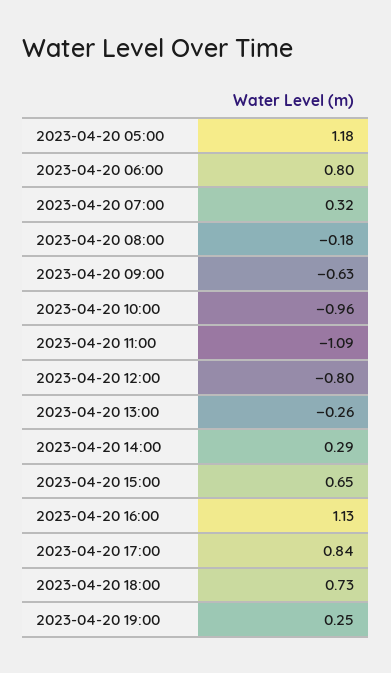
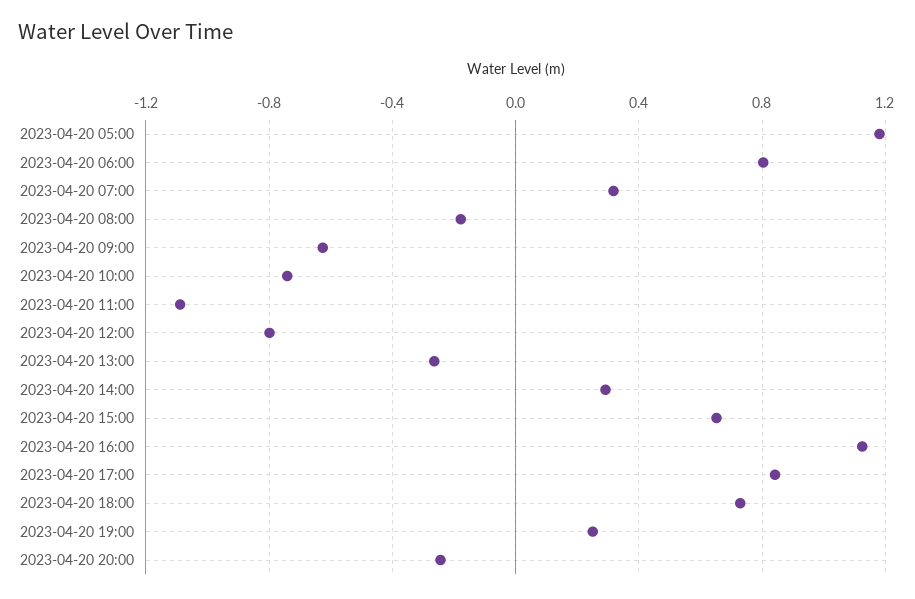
  {
    "2023-04-20 05:00": 1.18,
    "2023-04-20 06:00": 0.8,
    "2023-04-20 07:00": 0.32,
    "2023-04-20 08:00": -0.18,
    "2023-04-20 09:00": -0.63,
-   "2023-04-20 10:00": -0.96,
+   "2023-04-20 10:00": -0.75,
    "2023-04-20 11:00": -1.09,
    "2023-04-20 12:00": -0.8,
    "2023-04-20 13:00": -0.26,
    "2023-04-20 14:00": 0.29,
    "2023-04-20 15:00": 0.65,
    "2023-04-20 16:00": 1.13,
    "2023-04-20 17:00": 0.84,
    "2023-04-20 18:00": 0.73,
-   "2023-04-20 19:00": 0.25
+   "2023-04-20 19:00": 0.25,
+   "2023-04-20 20:00": -0.25
  }

